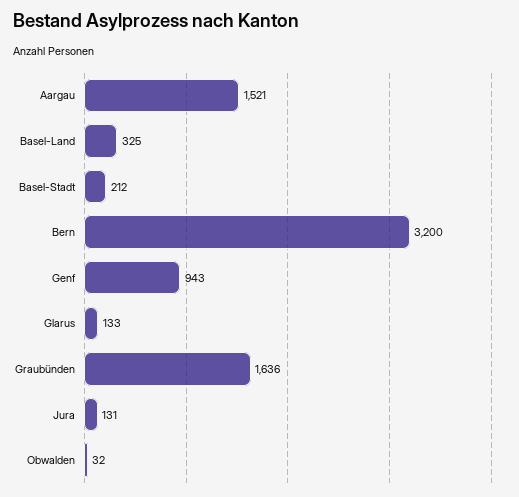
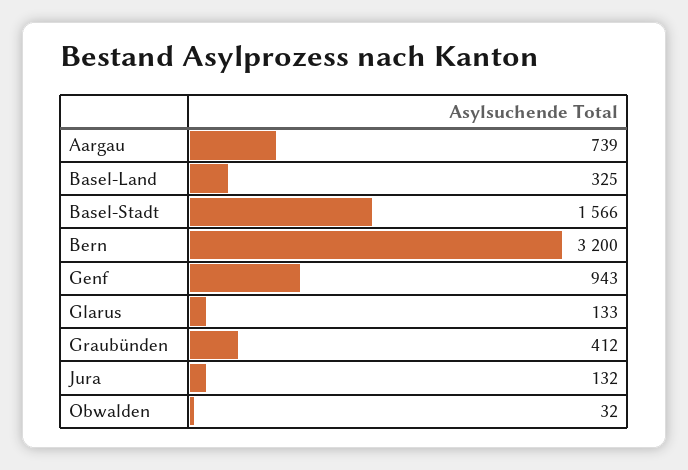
  {
-   "Aargau": 1521,
+   "Aargau": 739,
    "Basel-Land": 325,
-   "Basel-Stadt": 212,
+   "Basel-Stadt": 1566,
    "Bern": 3200,
    "Genf": 943,
    "Glarus": 133,
-   "Graubünden": 1636,
+   "Graubünden": 412,
-   "Jura": 131,
+   "Jura": 132,
    "Obwalden": 32
  }

